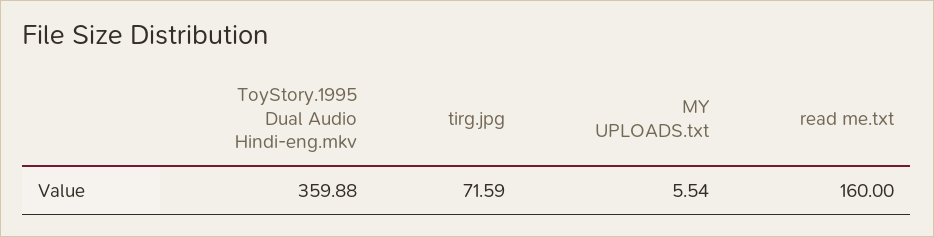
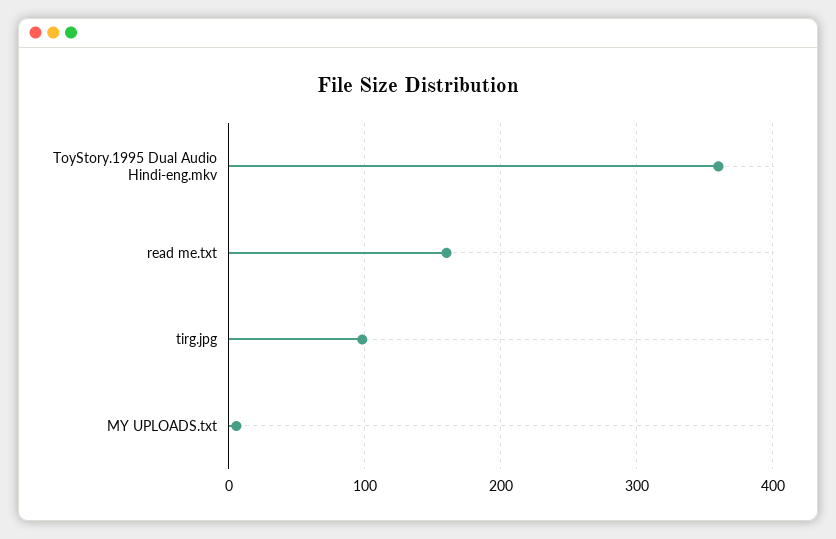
  {
    "ToyStory.1995 Dual Audio Hindi-eng.mkv": 359.88,
-   "tirg.jpg": 71.59,
+   "tirg.jpg": 100,
    "MY UPLOADS.txt": 5.54,
    "read me.txt": 160
  }

